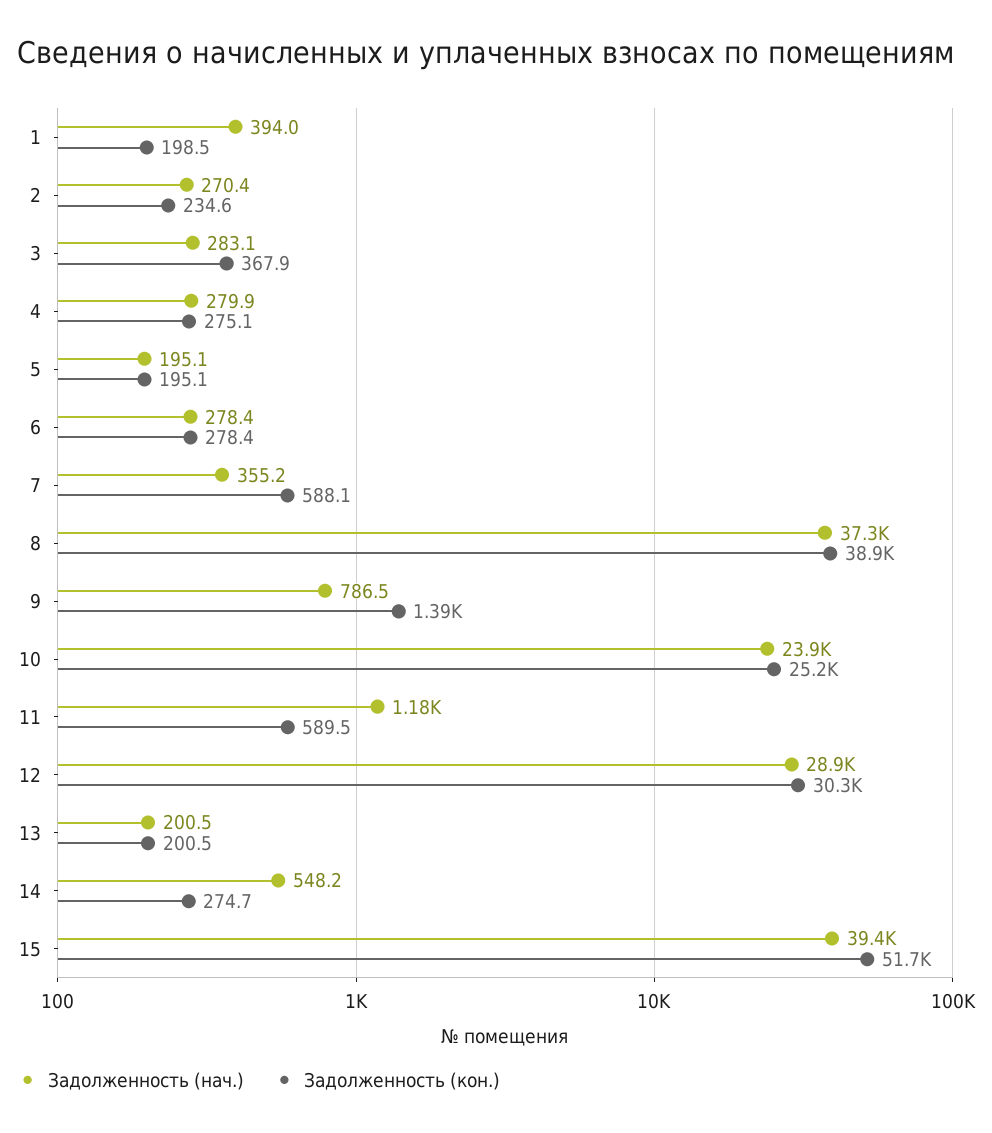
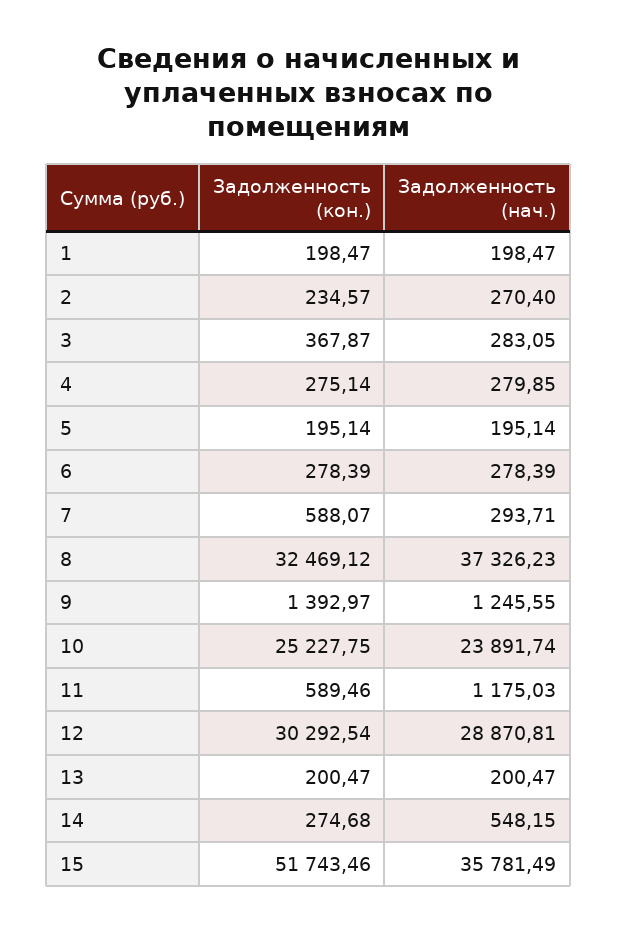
  {
    "Задолженность (нач.)": {
-     "1": 394,
+     "1": 198.47,
      "2": 270.4,
      "3": 283.05,
      "4": 279.85,
      "5": 195.14,
      "6": 278.39,
-     "7": 355.2,
+     "7": 293.71,
      "8": 37326.23,
-     "9": 786.5,
+     "9": 1245.55,
      "10": 23891.74,
      "11": 1175.03,
      "12": 28870.81,
      "13": 200.47,
      "14": 548.15,
-     "15": 39400
+     "15": 35781.49
    },
    "Задолженность (кон.)": {
      "1": 198.47,
      "2": 234.57,
      "3": 367.87,
      "4": 275.14,
      "5": 195.14,
      "6": 278.39,
      "7": 588.07,
-     "8": 38900,
+     "8": 32469.12,
      "9": 1392.97,
      "10": 25227.75,
      "11": 589.46,
      "12": 30292.54,
      "13": 200.47,
      "14": 274.68,
      "15": 51743.46
    }
  }

